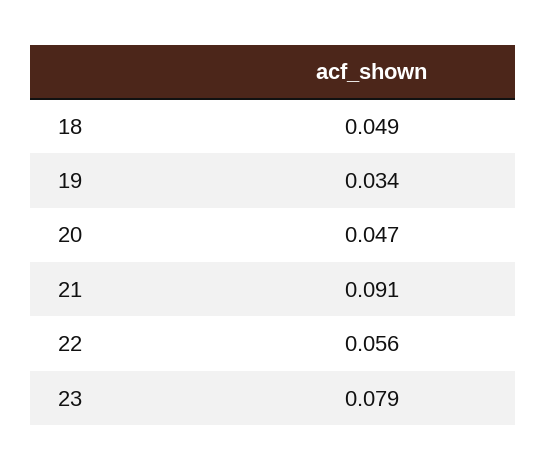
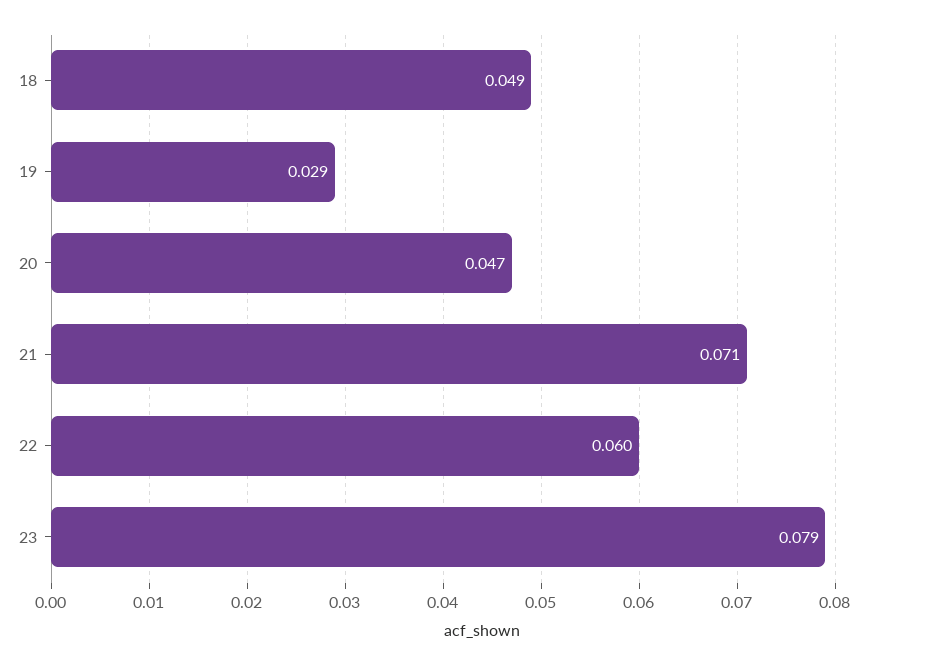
  {
    "18": 0.049,
-   "19": 0.034,
+   "19": 0.029,
    "20": 0.047,
-   "21": 0.091,
+   "21": 0.071,
-   "22": 0.056,
+   "22": 0.06,
    "23": 0.079
  }

